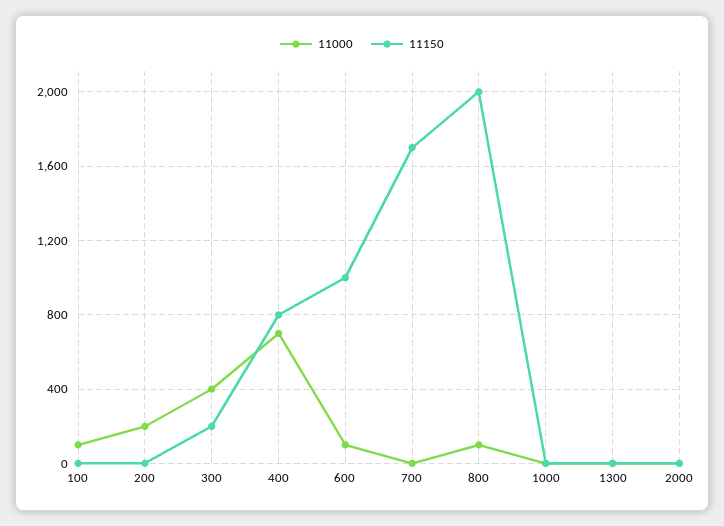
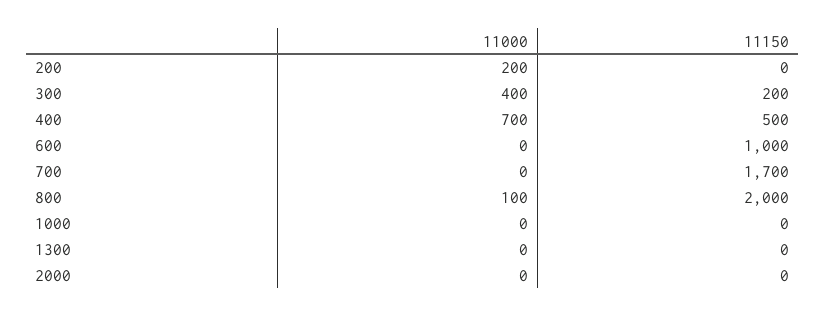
  {
    "11000": {
-     "100": 100,
      "200": 200,
      "300": 400,
      "400": 700,
-     "600": 100,
+     "600": 0,
      "700": 0,
      "800": 100,
      "1000": 0,
      "1300": 0,
      "2000": 0
    },
    "11150": {
-     "100": 0,
      "200": 0,
      "300": 200,
-     "400": 800,
+     "400": 500,
      "600": 1000,
      "700": 1700,
      "800": 2000,
      "1000": 0,
      "1300": 0,
      "2000": 0
    }
  }

